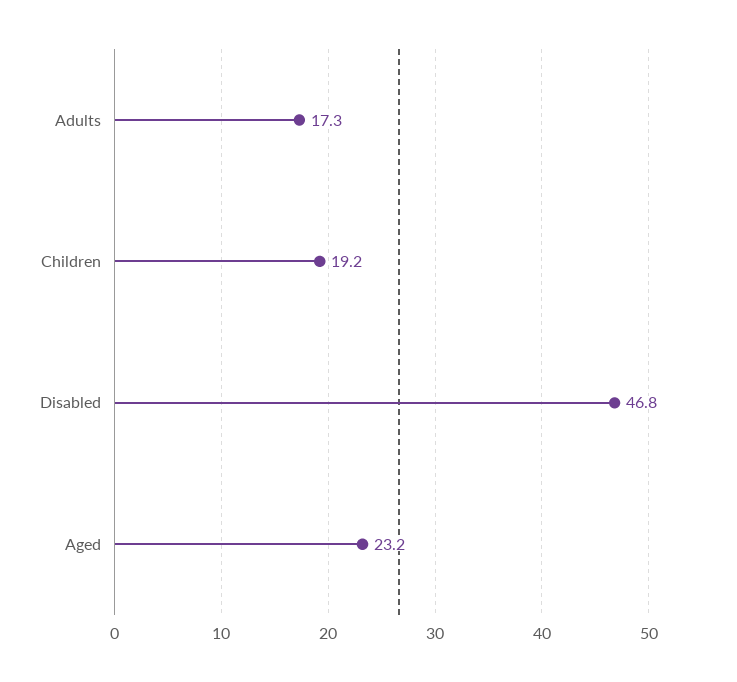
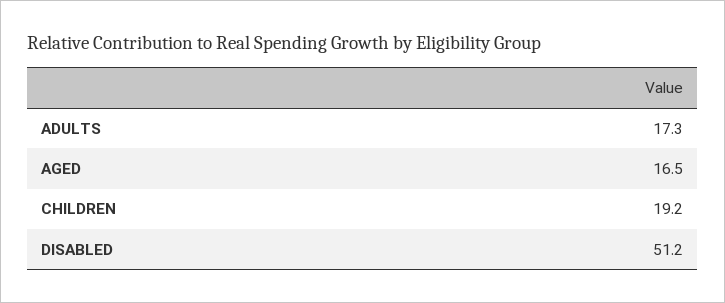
  {
    "Adults": 17.3,
    "Children": 19.2,
-   "Disabled": 46.8,
+   "Disabled": 51.2,
-   "Aged": 23.2
+   "Aged": 16.5
  }

